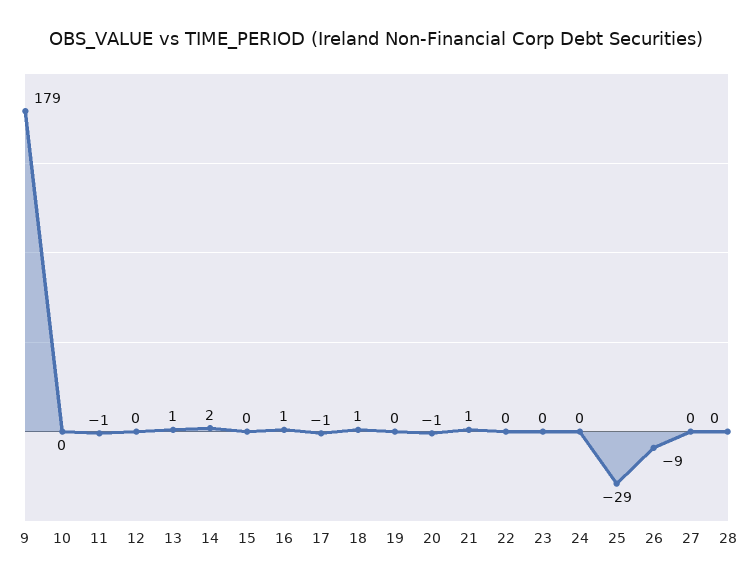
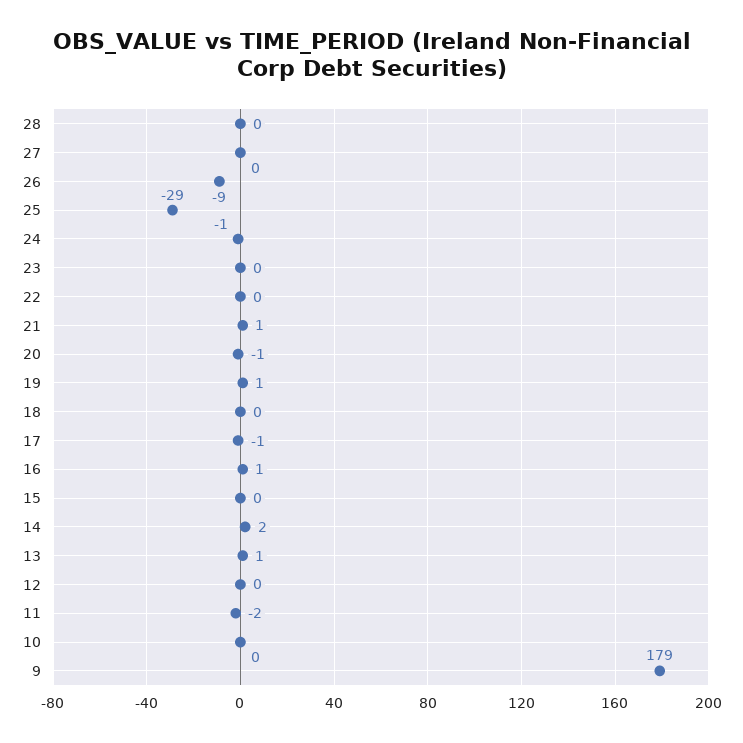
  {
    "9": 179,
    "10": 0,
-   "11": -1,
+   "11": -2,
    "12": 0,
    "13": 1,
    "14": 2,
    "15": 0,
    "16": 1,
    "17": -1,
-   "18": 1,
+   "18": 0,
-   "19": 0,
+   "19": 1,
    "20": -1,
    "21": 1,
    "22": 0,
    "23": 0,
-   "24": 0,
+   "24": -1,
    "25": -29,
    "26": -9,
    "27": 0,
    "28": 0
  }

